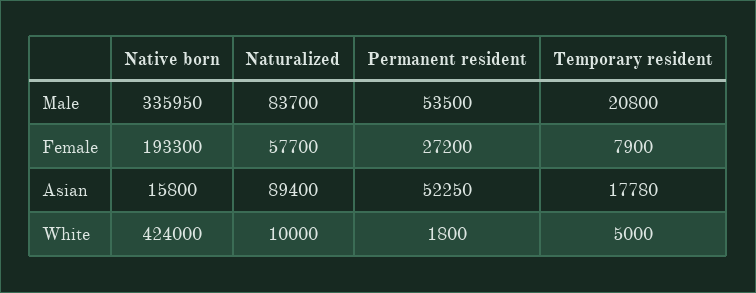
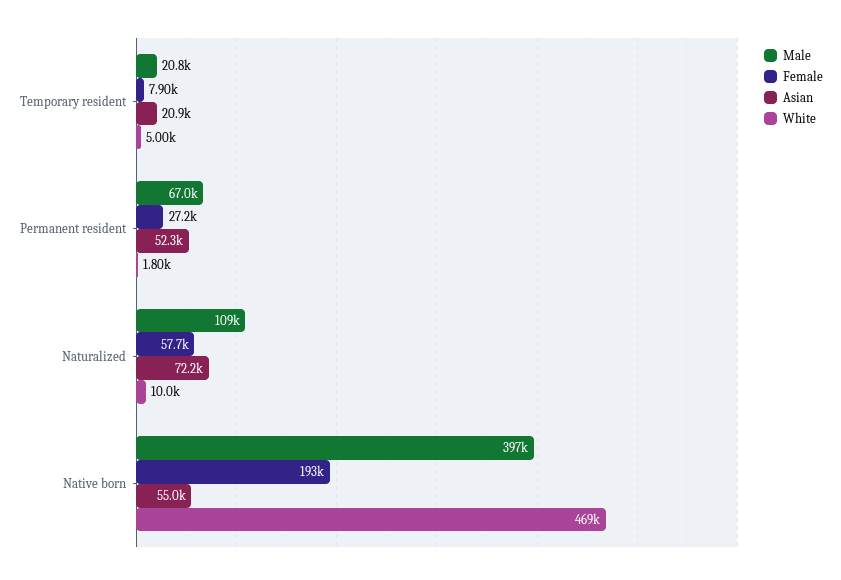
  {
    "Male": {
-     "Native born": 335950,
+     "Native born": 397000,
-     "Naturalized": 83700,
+     "Naturalized": 109000,
-     "Permanent resident": 53500,
+     "Permanent resident": 67000,
      "Temporary resident": 20800
    },
    "Female": {
      "Native born": 193300,
      "Naturalized": 57700,
      "Permanent resident": 27200,
      "Temporary resident": 7900
    },
    "Asian": {
-     "Native born": 15800,
+     "Native born": 55000,
-     "Naturalized": 89400,
+     "Naturalized": 72200,
      "Permanent resident": 52250,
-     "Temporary resident": 17780
+     "Temporary resident": 20900
    },
    "White": {
-     "Native born": 424000,
+     "Native born": 469000,
      "Naturalized": 10000,
      "Permanent resident": 1800,
      "Temporary resident": 5000
    }
  }

